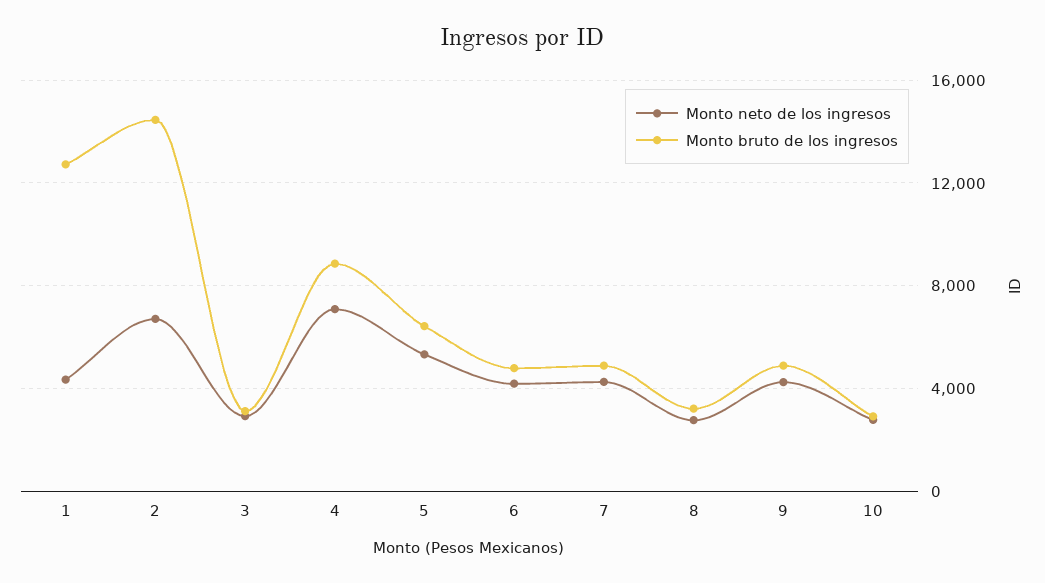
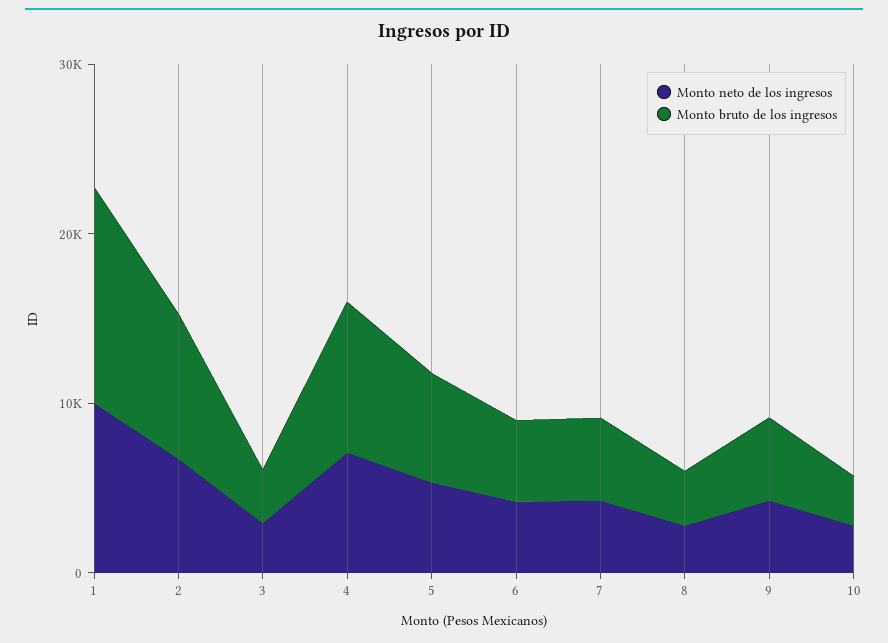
  {
    "Monto neto de los ingresos": {
-     "1": 4500,
+     "1": 10000,
      "2": 6500,
      "3": 3000,
      "4": 7000,
      "5": 5500,
      "6": 4000,
      "7": 4500,
      "8": 3000,
      "9": 4500,
      "10": 3000
    },
    "Monto bruto de los ingresos": {
      "1": 12500,
-     "2": 14500,
+     "2": 8000,
      "3": 3000,
      "4": 9000,
      "5": 6500,
      "6": 5000,
      "7": 5000,
      "8": 3000,
      "9": 5000,
      "10": 3000
    }
  }

